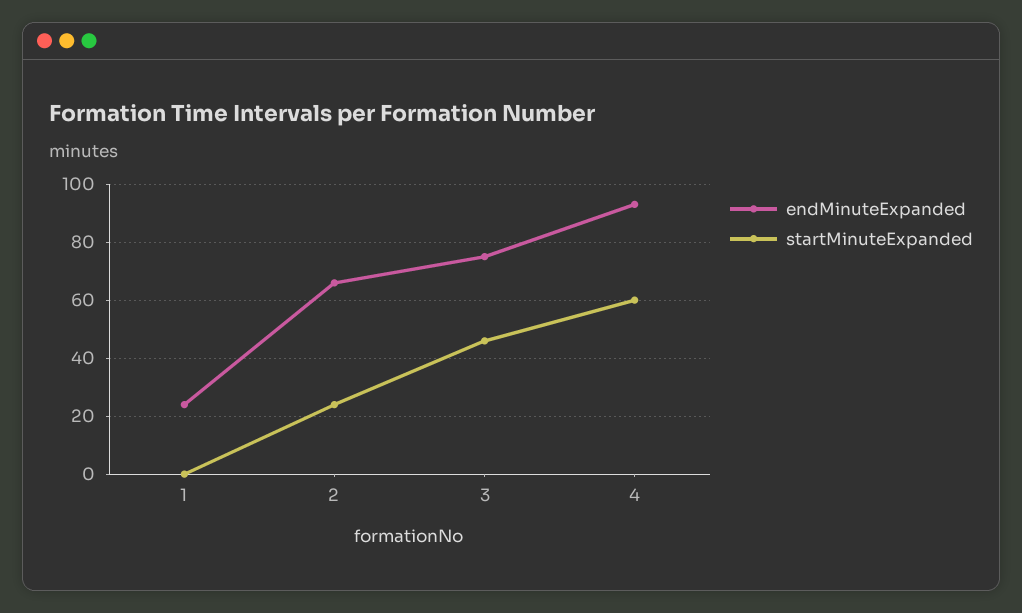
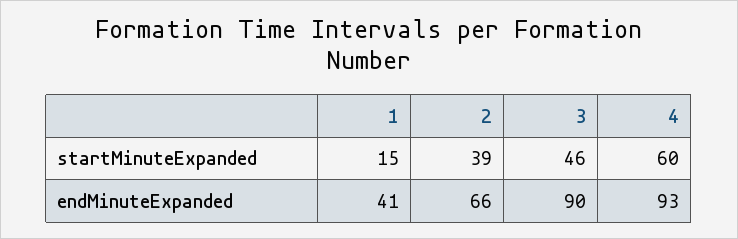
  {
    "endMinuteExpanded": {
-     "1": 25,
+     "1": 41,
      "2": 66,
-     "3": 75,
+     "3": 90,
      "4": 93
    },
    "startMinuteExpanded": {
-     "1": 0,
+     "1": 15,
-     "2": 25,
+     "2": 39,
      "3": 46,
      "4": 60
    }
  }

